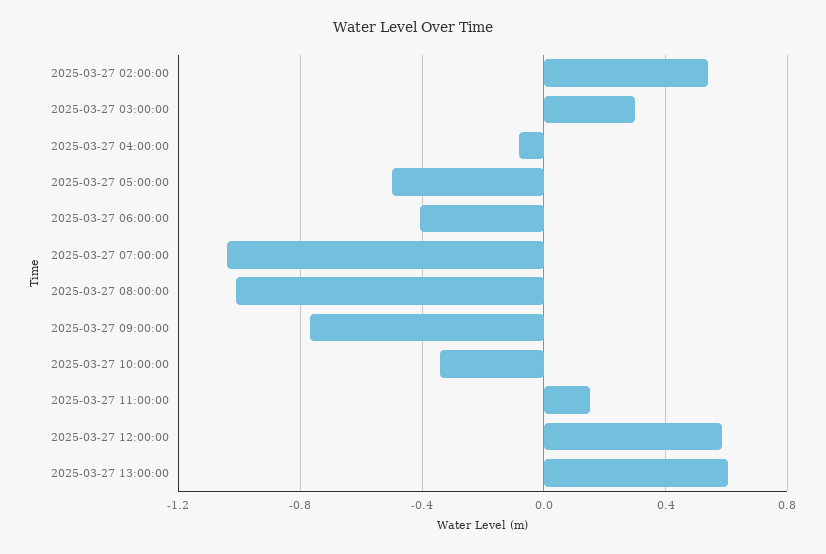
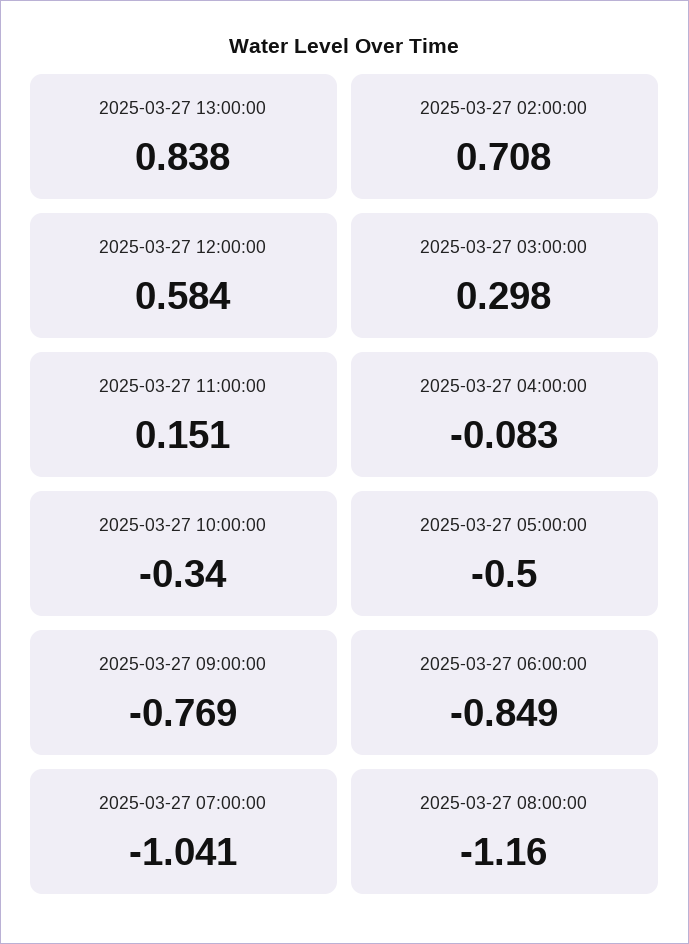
  {
-   "2025-03-27 02:00:00": 0.55,
+   "2025-03-27 02:00:00": 0.708,
    "2025-03-27 03:00:00": 0.298,
    "2025-03-27 04:00:00": -0.083,
    "2025-03-27 05:00:00": -0.5,
-   "2025-03-27 06:00:00": -0.4,
+   "2025-03-27 06:00:00": -0.849,
    "2025-03-27 07:00:00": -1.041,
-   "2025-03-27 08:00:00": -1,
+   "2025-03-27 08:00:00": -1.16,
    "2025-03-27 09:00:00": -0.769,
    "2025-03-27 10:00:00": -0.34,
    "2025-03-27 11:00:00": 0.151,
    "2025-03-27 12:00:00": 0.584,
-   "2025-03-27 13:00:00": 0.6
+   "2025-03-27 13:00:00": 0.838
  }

